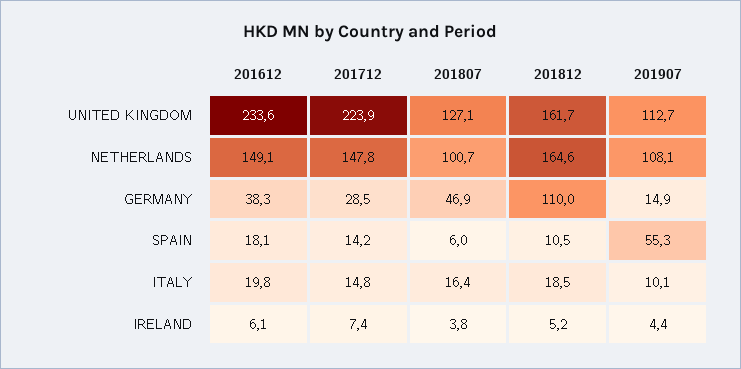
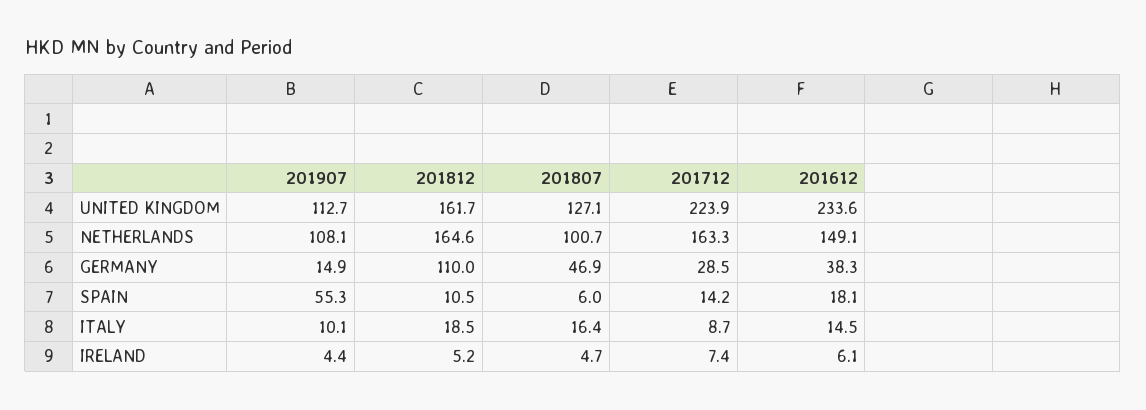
  {
    "201612": {
      "UNITED KINGDOM": 233.6,
      "NETHERLANDS": 149.1,
      "GERMANY": 38.3,
      "SPAIN": 18.1,
-     "ITALY": 19.8,
+     "ITALY": 14.5,
      "IRELAND": 6.1
    },
    "201712": {
      "UNITED KINGDOM": 223.9,
-     "NETHERLANDS": 147.8,
+     "NETHERLANDS": 163.3,
      "GERMANY": 28.5,
      "SPAIN": 14.2,
-     "ITALY": 14.8,
+     "ITALY": 8.7,
      "IRELAND": 7.4
    },
    "201807": {
      "UNITED KINGDOM": 127.1,
      "NETHERLANDS": 100.7,
      "GERMANY": 46.9,
      "SPAIN": 6,
      "ITALY": 16.4,
-     "IRELAND": 3.8
+     "IRELAND": 4.7
    },
    "201812": {
      "UNITED KINGDOM": 161.7,
      "NETHERLANDS": 164.6,
      "GERMANY": 110,
      "SPAIN": 10.5,
      "ITALY": 18.5,
      "IRELAND": 5.2
    },
    "201907": {
      "UNITED KINGDOM": 112.7,
      "NETHERLANDS": 108.1,
      "GERMANY": 14.9,
      "SPAIN": 55.3,
      "ITALY": 10.1,
      "IRELAND": 4.4
    }
  }

